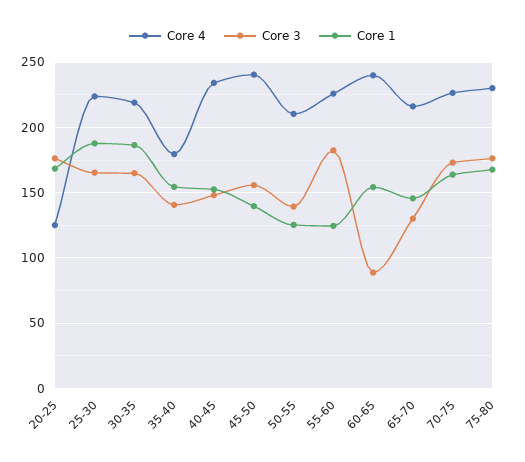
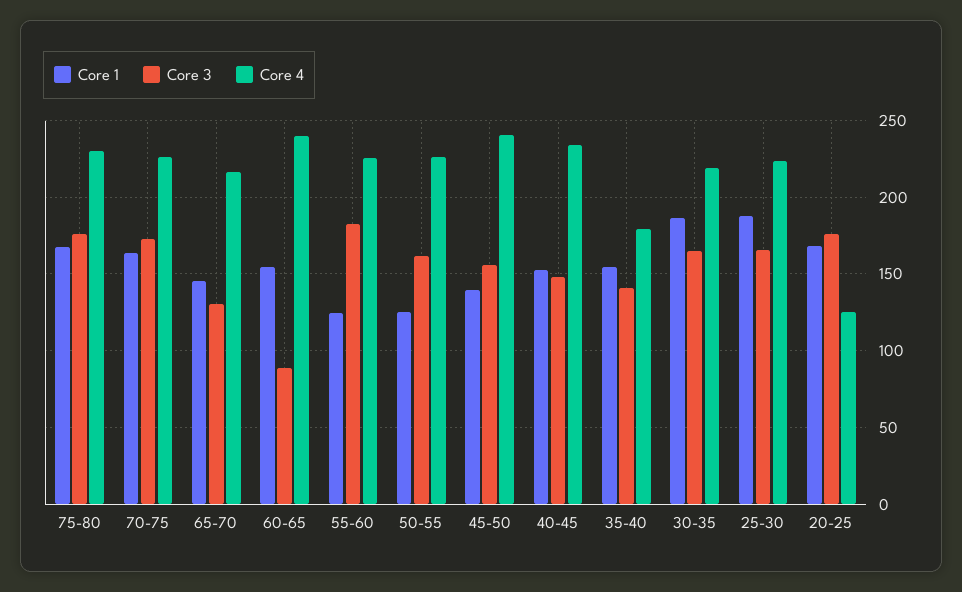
  {
    "Core 4": {
      "20-25": 125,
      "25-30": 225,
      "30-35": 220,
      "35-40": 180,
      "40-45": 235,
      "45-50": 240,
-     "50-55": 210,
+     "50-55": 225,
      "55-60": 225,
      "60-65": 240,
      "65-70": 215,
      "70-75": 225,
      "75-80": 230
    },
    "Core 3": {
      "20-25": 175,
      "25-30": 165,
      "30-35": 165,
      "35-40": 140,
      "40-45": 150,
      "45-50": 155,
-     "50-55": 140,
+     "50-55": 160,
      "55-60": 185,
      "60-65": 90,
      "65-70": 130,
      "70-75": 175,
      "75-80": 175
    },
    "Core 1": {
      "20-25": 170,
      "25-30": 190,
      "30-35": 185,
      "35-40": 155,
      "40-45": 155,
      "45-50": 140,
      "50-55": 125,
      "55-60": 125,
      "60-65": 155,
      "65-70": 145,
      "70-75": 165,
      "75-80": 170
    }
  }

